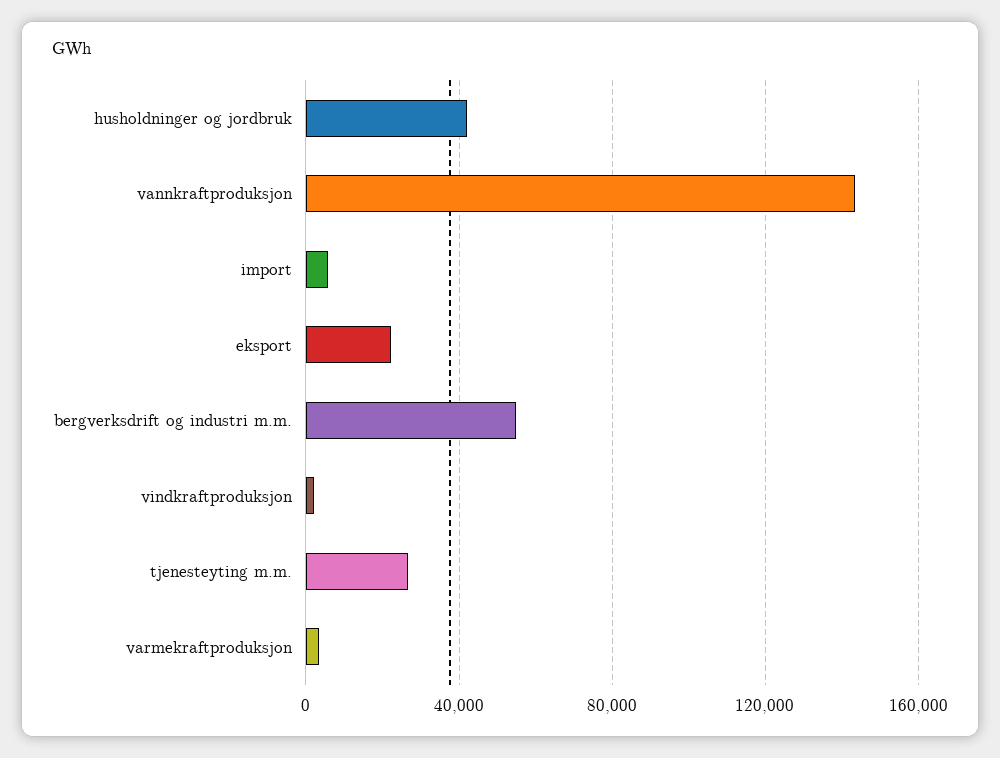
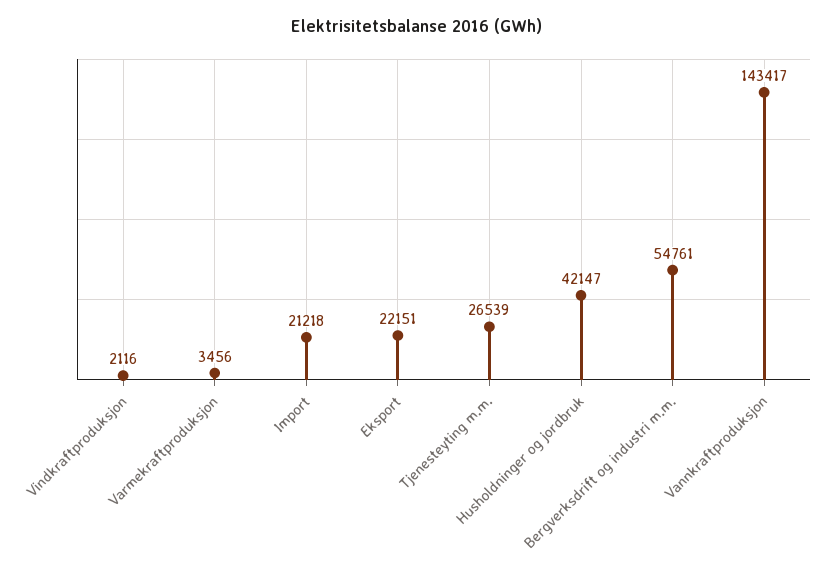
  {
    "husholdninger og jordbruk": 42147,
    "vannkraftproduksjon": 143417,
-   "import": 5000,
+   "import": 21218,
    "eksport": 22151,
    "bergverksdrift og industri m.m.": 54761,
    "vindkraftproduksjon": 2116,
    "tjenesteyting m.m.": 26539,
    "varmekraftproduksjon": 3456
  }

